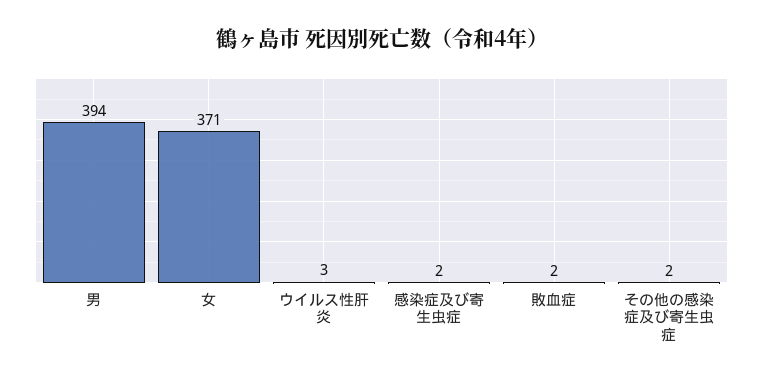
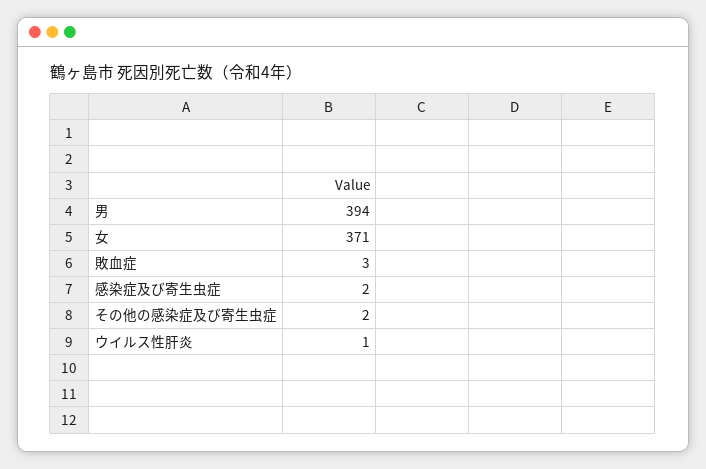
  {
    "男": 394,
    "女": 371,
-   "ウイルス性肝炎": 3,
+   "ウイルス性肝炎": 1,
    "感染症及び寄生虫症": 2,
-   "敗血症": 2,
+   "敗血症": 3,
    "その他の感染症及び寄生虫症": 2
  }

